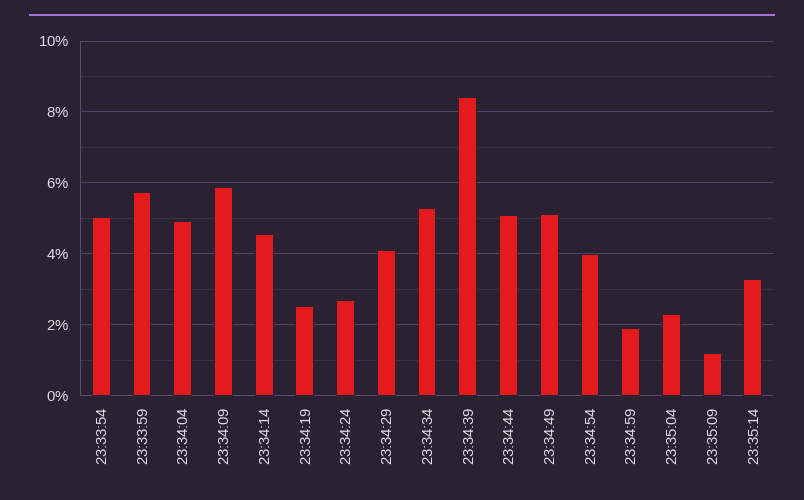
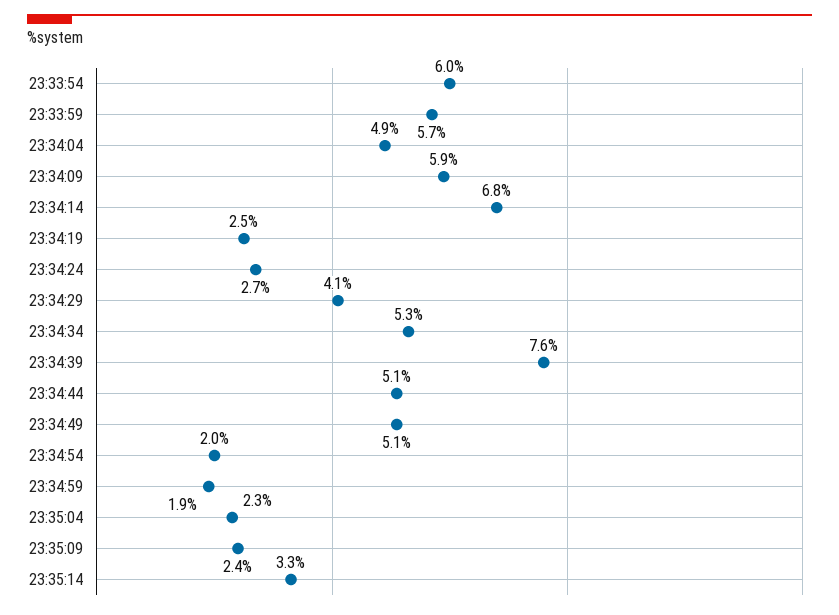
  {
-   "23:33:54": 5,
+   "23:33:54": 6,
    "23:33:59": 5.7,
    "23:34:04": 4.9,
    "23:34:09": 5.9,
-   "23:34:14": 4.6,
+   "23:34:14": 6.8,
    "23:34:19": 2.5,
    "23:34:24": 2.7,
    "23:34:29": 4.1,
    "23:34:34": 5.3,
-   "23:34:39": 8.4,
+   "23:34:39": 7.6,
    "23:34:44": 5.1,
    "23:34:49": 5.1,
-   "23:34:54": 4,
+   "23:34:54": 2,
    "23:34:59": 1.9,
    "23:35:04": 2.3,
-   "23:35:09": 1.2,
+   "23:35:09": 2.4,
    "23:35:14": 3.3
  }

